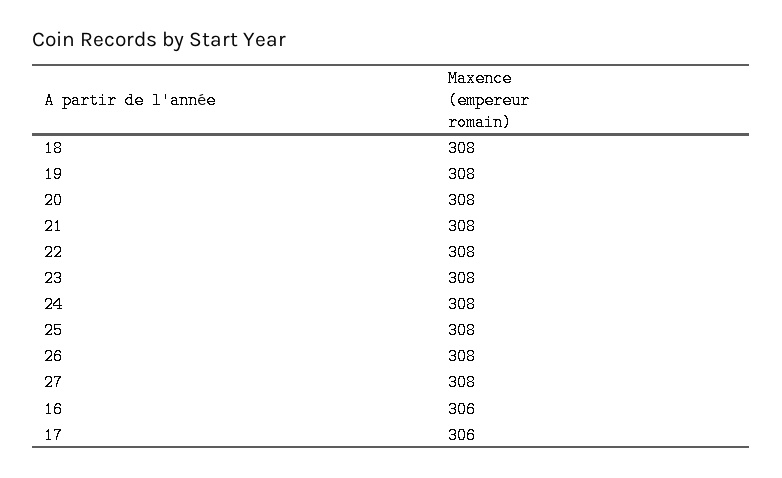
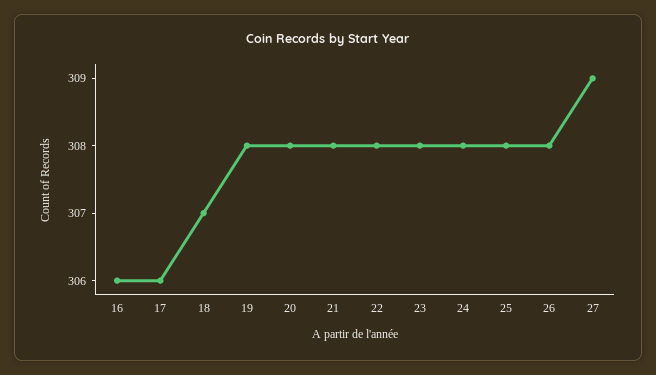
  {
-   "18": 308,
+   "18": 307,
    "19": 308,
    "20": 308,
    "21": 308,
    "22": 308,
    "23": 308,
    "24": 308,
    "25": 308,
    "26": 308,
-   "27": 308,
+   "27": 309,
    "16": 306,
    "17": 306
  }

